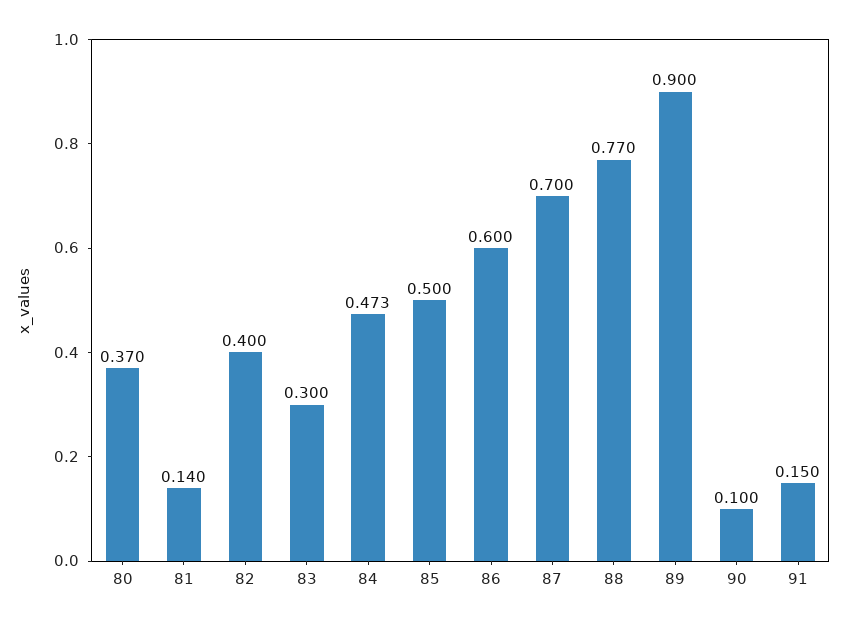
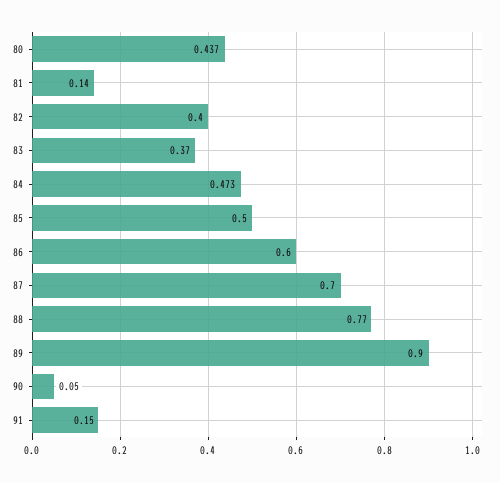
  {
-   "80": 0.37,
+   "80": 0.437,
    "81": 0.14,
    "82": 0.4,
-   "83": 0.3,
+   "83": 0.37,
    "84": 0.473,
    "85": 0.5,
    "86": 0.6,
    "87": 0.7,
    "88": 0.77,
    "89": 0.9,
-   "90": 0.1,
+   "90": 0.05,
    "91": 0.15
  }

